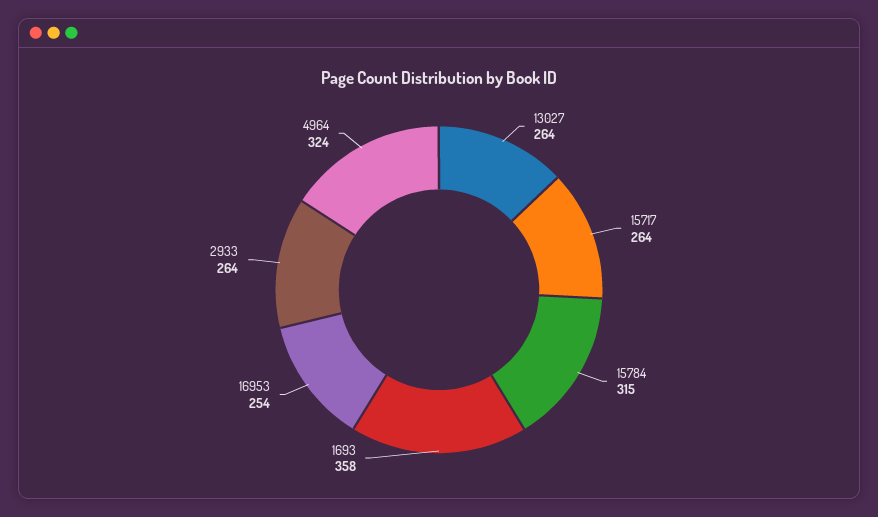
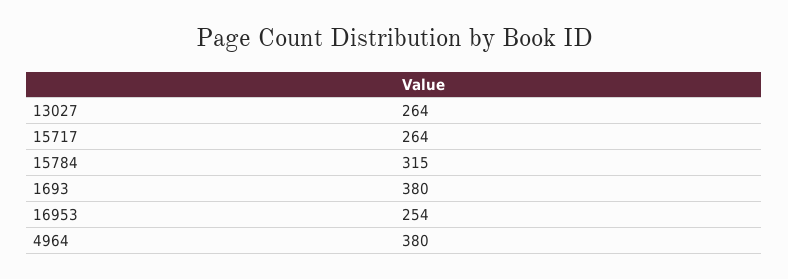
  {
    "13027": 264,
    "15717": 264,
    "15784": 315,
-   "1693": 358,
+   "1693": 380,
    "16953": 254,
-   "2933": 264,
-   "4964": 324
+   "4964": 380
  }

